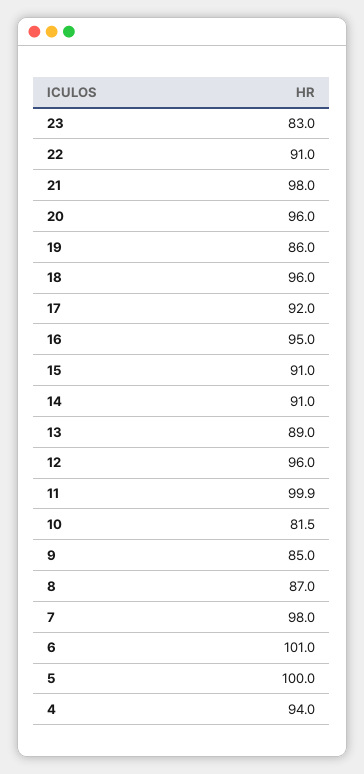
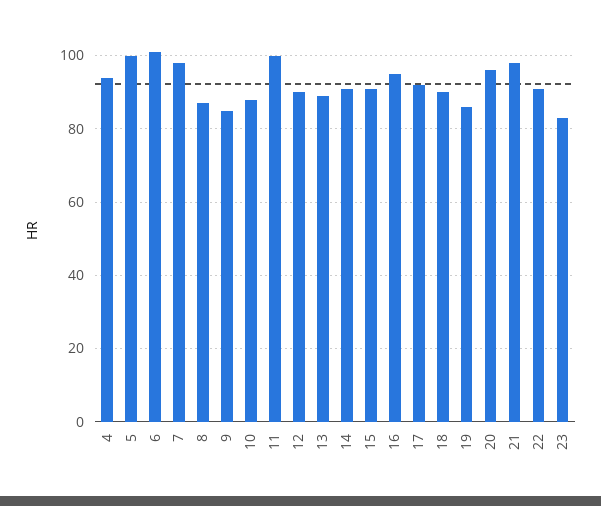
  {
    "23": 83,
    "22": 91,
    "21": 98,
    "20": 96,
    "19": 86,
-   "18": 96,
+   "18": 90,
    "17": 92,
    "16": 95,
    "15": 91,
    "14": 91,
    "13": 89,
-   "12": 96,
+   "12": 90,
    "11": 99.9,
-   "10": 81.5,
+   "10": 88,
    "9": 85,
    "8": 87,
    "7": 98,
    "6": 101,
    "5": 100,
    "4": 94
  }

